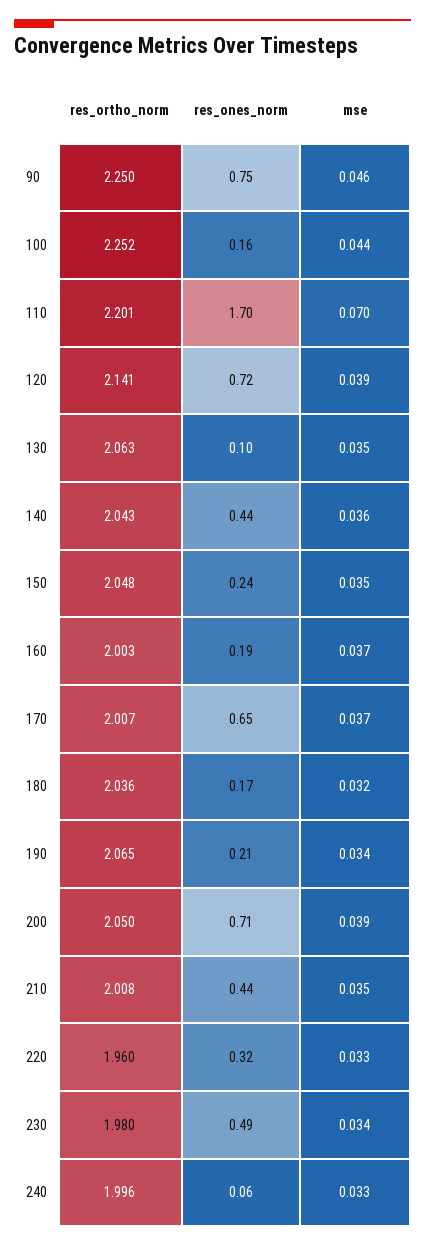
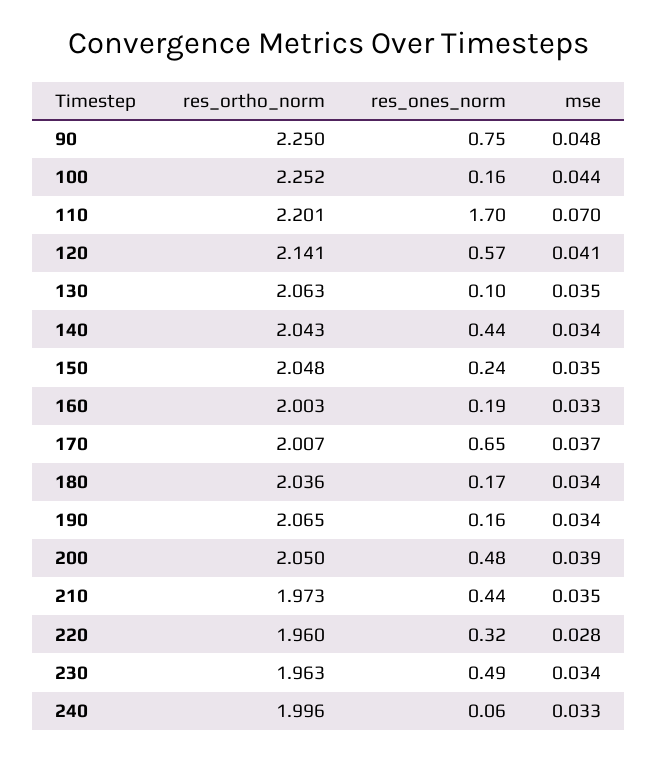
  {
    "res_ortho_norm": {
      "90": 2.25,
      "100": 2.252,
      "110": 2.201,
      "120": 2.141,
      "130": 2.063,
      "140": 2.043,
      "150": 2.048,
      "160": 2.003,
      "170": 2.007,
      "180": 2.036,
      "190": 2.065,
      "200": 2.05,
-     "210": 2.008,
+     "210": 1.973,
      "220": 1.96,
-     "230": 1.98,
+     "230": 1.963,
      "240": 1.996
    },
    "res_ones_norm": {
      "90": 0.75,
      "100": 0.16,
      "110": 1.7,
-     "120": 0.72,
+     "120": 0.57,
      "130": 0.1,
      "140": 0.44,
      "150": 0.24,
      "160": 0.19,
      "170": 0.65,
      "180": 0.17,
-     "190": 0.21,
+     "190": 0.16,
-     "200": 0.71,
+     "200": 0.48,
      "210": 0.44,
      "220": 0.32,
      "230": 0.49,
      "240": 0.06
    },
    "mse": {
-     "90": 0.046,
+     "90": 0.048,
      "100": 0.044,
      "110": 0.07,
-     "120": 0.039,
+     "120": 0.041,
      "130": 0.035,
-     "140": 0.036,
+     "140": 0.034,
      "150": 0.035,
-     "160": 0.037,
+     "160": 0.033,
      "170": 0.037,
-     "180": 0.032,
+     "180": 0.034,
      "190": 0.034,
      "200": 0.039,
      "210": 0.035,
-     "220": 0.033,
+     "220": 0.028,
      "230": 0.034,
      "240": 0.033
    }
  }

